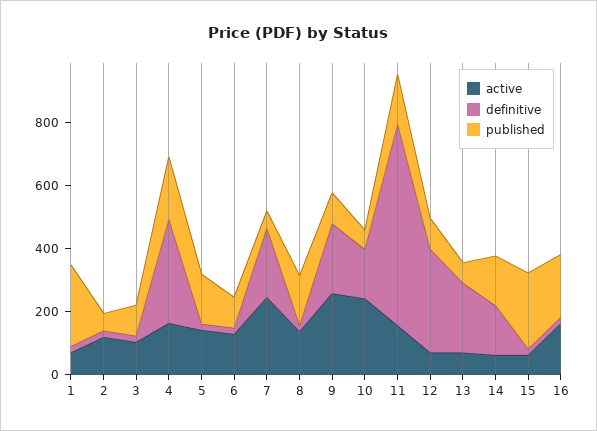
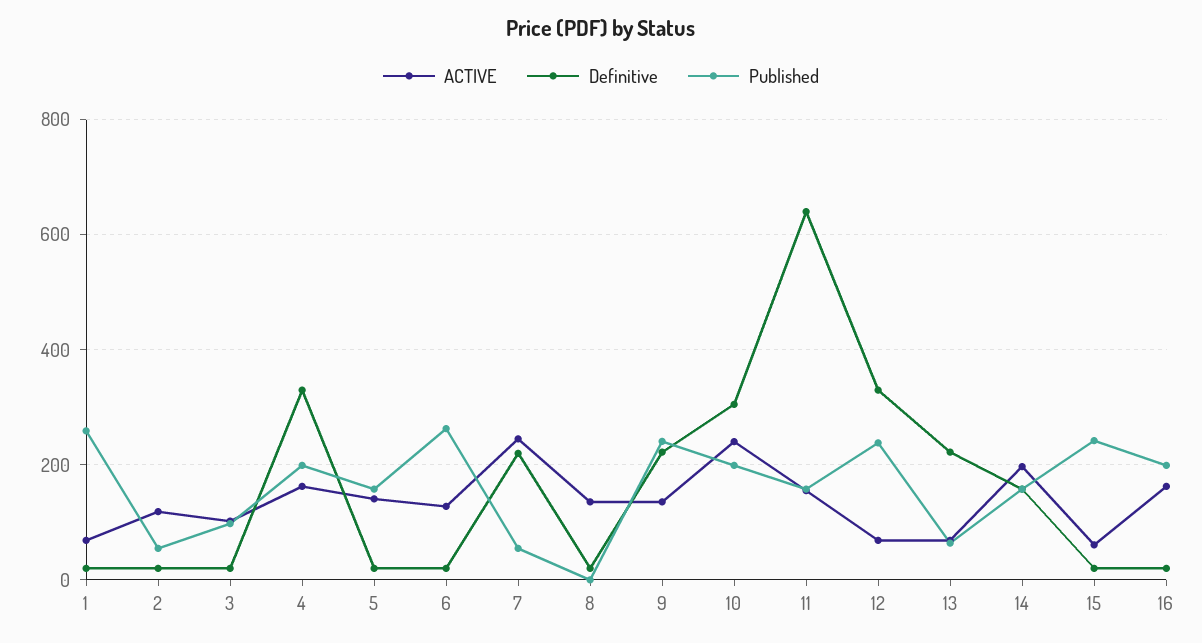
  {
    "active": {
      "1": 60,
      "2": 120,
      "3": 100,
      "4": 160,
      "5": 140,
      "6": 120,
      "7": 240,
      "8": 140,
-     "9": 250,
+     "9": 140,
      "10": 240,
      "11": 160,
      "12": 60,
      "13": 60,
-     "14": 50,
+     "14": 200,
      "15": 60,
      "16": 160
    },
    "definitive": {
      "1": 20,
      "2": 20,
      "3": 20,
      "4": 340,
      "5": 20,
      "6": 20,
      "7": 220,
      "8": 20,
      "9": 220,
-     "10": 150,
+     "10": 300,
      "11": 640,
      "12": 340,
      "13": 220,
      "14": 160,
      "15": 20,
      "16": 20
    },
    "published": {
      "1": 260,
      "2": 60,
      "3": 100,
      "4": 200,
      "5": 160,
-     "6": 100,
+     "6": 260,
      "7": 60,
-     "8": 150,
+     "8": 0,
-     "9": 100,
+     "9": 240,
-     "10": 50,
+     "10": 200,
      "11": 160,
-     "12": 100,
+     "12": 240,
      "13": 60,
      "14": 160,
      "15": 240,
      "16": 200
    }
  }

